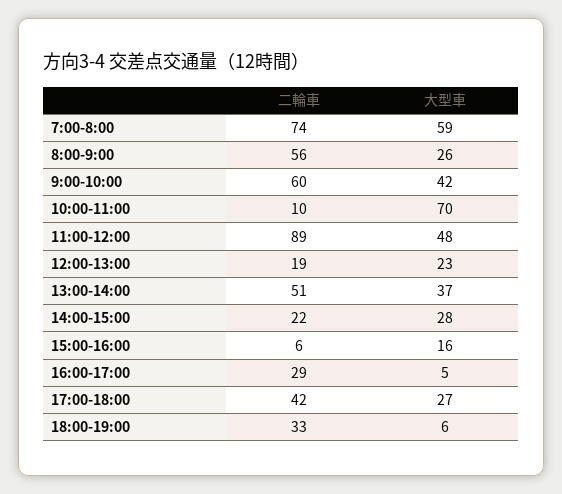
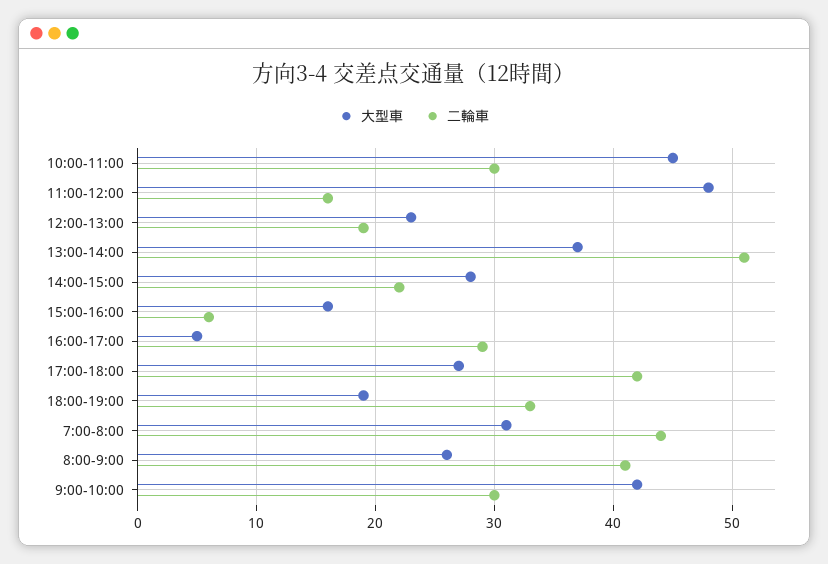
  {
    "二輪車": {
-     "7:00-8:00": 74,
+     "7:00-8:00": 44,
-     "8:00-9:00": 56,
+     "8:00-9:00": 41,
-     "9:00-10:00": 60,
+     "9:00-10:00": 30,
-     "10:00-11:00": 10,
+     "10:00-11:00": 30,
-     "11:00-12:00": 89,
+     "11:00-12:00": 16,
      "12:00-13:00": 19,
      "13:00-14:00": 51,
      "14:00-15:00": 22,
      "15:00-16:00": 6,
      "16:00-17:00": 29,
      "17:00-18:00": 42,
      "18:00-19:00": 33
    },
    "大型車": {
-     "7:00-8:00": 59,
+     "7:00-8:00": 31,
      "8:00-9:00": 26,
      "9:00-10:00": 42,
-     "10:00-11:00": 70,
+     "10:00-11:00": 45,
      "11:00-12:00": 48,
      "12:00-13:00": 23,
      "13:00-14:00": 37,
      "14:00-15:00": 28,
      "15:00-16:00": 16,
      "16:00-17:00": 5,
      "17:00-18:00": 27,
-     "18:00-19:00": 6
+     "18:00-19:00": 19
    }
  }

